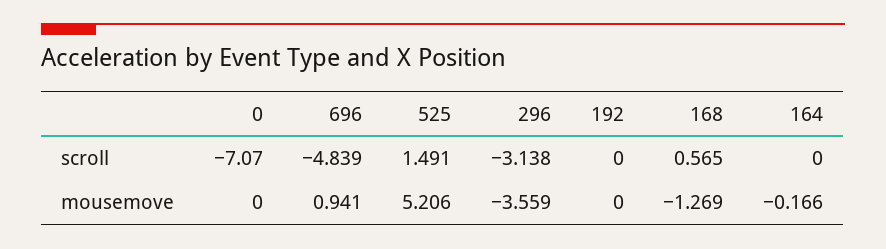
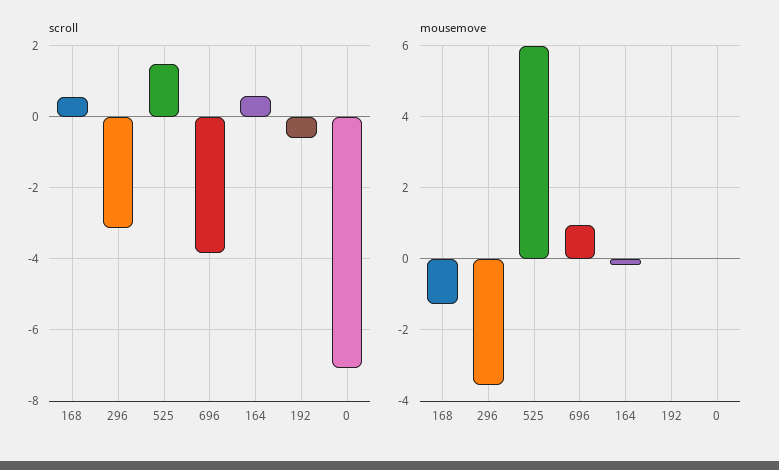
  {
    "scroll": {
      "0": -7.07,
-     "696": -4.839,
+     "696": -3.8,
      "525": 1.491,
      "296": -3.138,
-     "192": 0,
+     "192": -0.6,
      "168": 0.565,
-     "164": 0
+     "164": 0.6
    },
    "mousemove": {
      "0": 0,
      "696": 0.941,
-     "525": 5.206,
+     "525": 6,
      "296": -3.559,
      "192": 0,
      "168": -1.269,
      "164": -0.166
    }
  }

